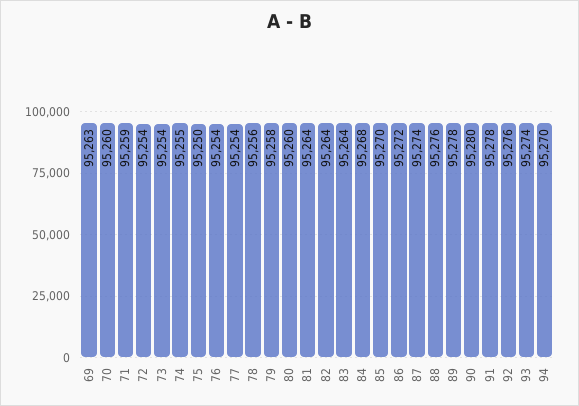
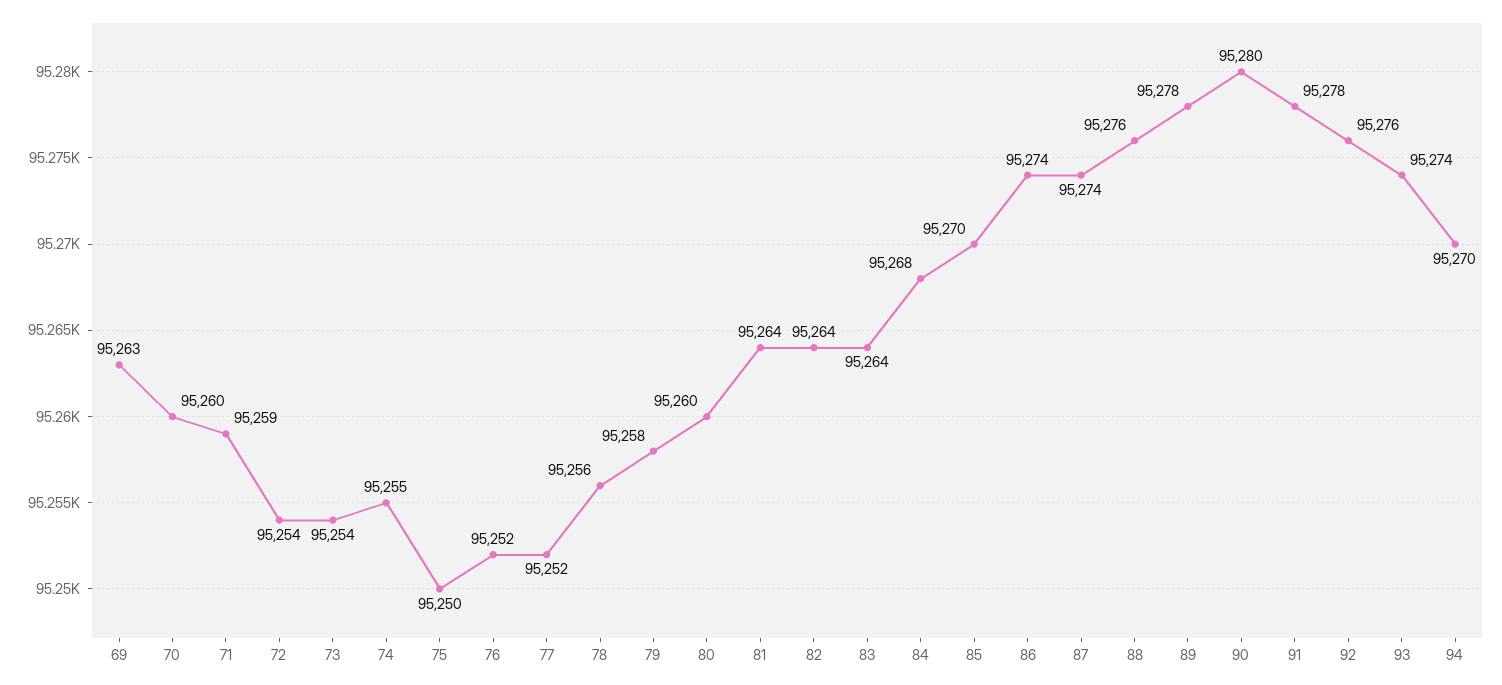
  {
    "69": 95263,
    "70": 95260,
    "71": 95259,
    "72": 95254,
    "73": 95254,
    "74": 95255,
    "75": 95250,
-   "76": 95254,
+   "76": 95252,
-   "77": 95254,
+   "77": 95252,
    "78": 95256,
    "79": 95258,
    "80": 95260,
    "81": 95264,
    "82": 95264,
    "83": 95264,
    "84": 95268,
    "85": 95270,
-   "86": 95272,
+   "86": 95274,
    "87": 95274,
    "88": 95276,
    "89": 95278,
    "90": 95280,
    "91": 95278,
    "92": 95276,
    "93": 95274,
    "94": 95270
  }

